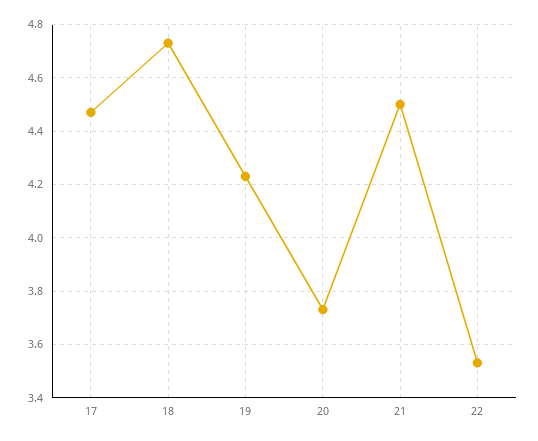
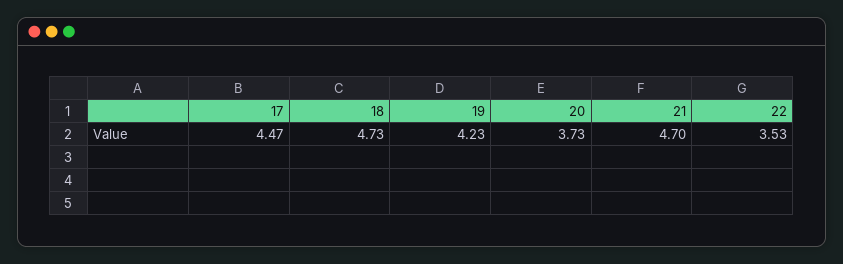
  {
    "17": 4.47,
    "18": 4.73,
    "19": 4.23,
    "20": 3.73,
-   "21": 4.5,
+   "21": 4.7,
    "22": 3.53
  }

